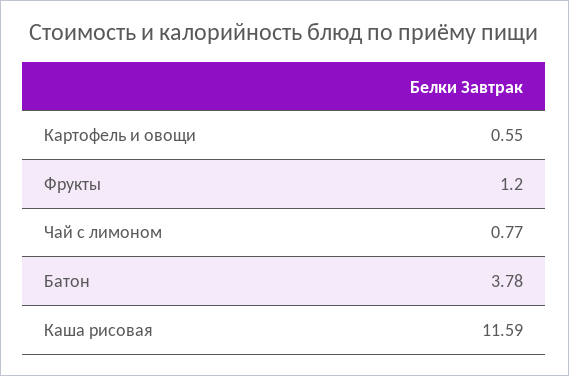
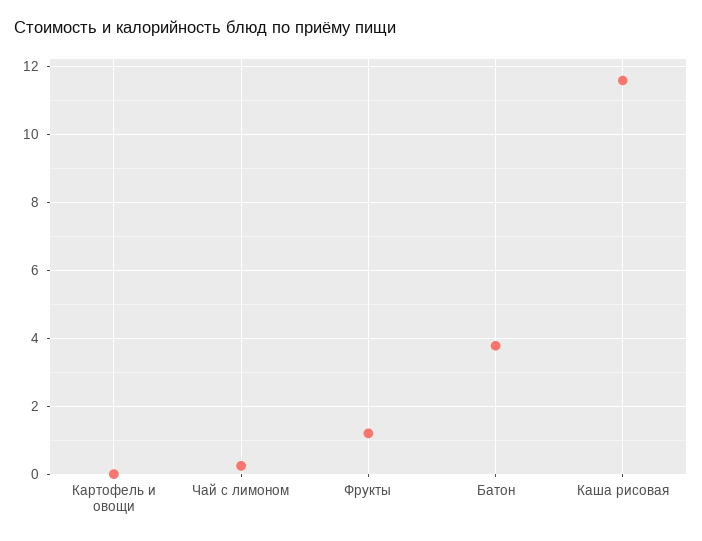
  {
-   "Картофель и овощи": 0.55,
+   "Картофель и овощи": 0,
    "Фрукты": 1.2,
-   "Чай с лимоном": 0.77,
+   "Чай с лимоном": 0.2,
    "Батон": 3.78,
    "Каша рисовая": 11.59
  }

